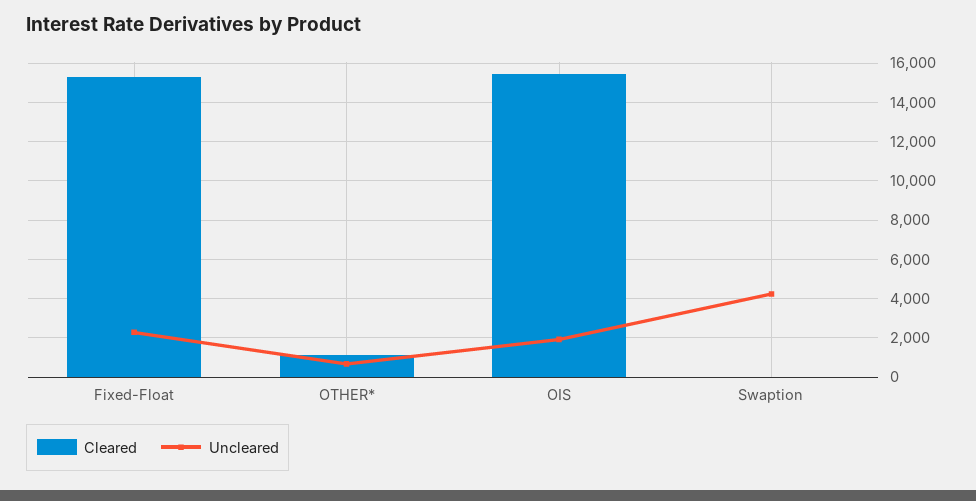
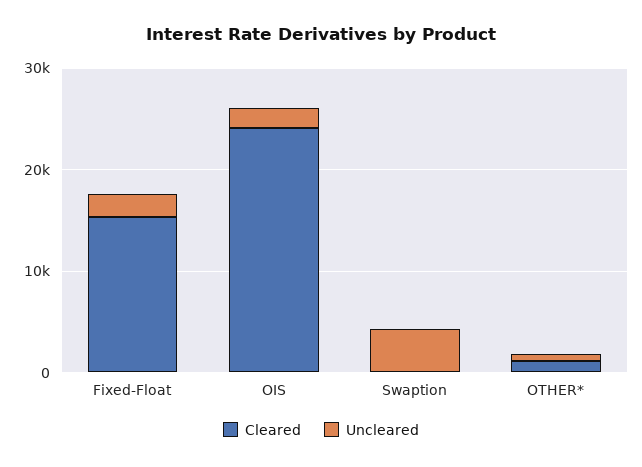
  {
    "Cleared": {
      "Fixed-Float": 15500,
      "OTHER*": 1000,
-     "OIS": 15500,
+     "OIS": 24000,
      "Swaption": 0
    },
    "Uncleared": {
      "Fixed-Float": 2500,
      "OTHER*": 500,
      "OIS": 2000,
      "Swaption": 4000
    }
  }

